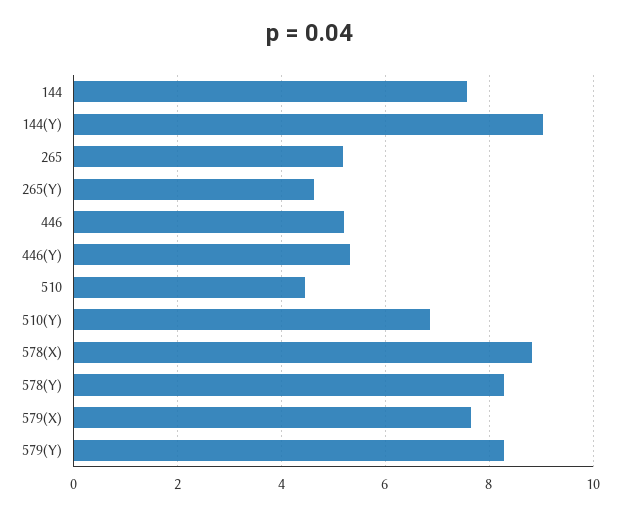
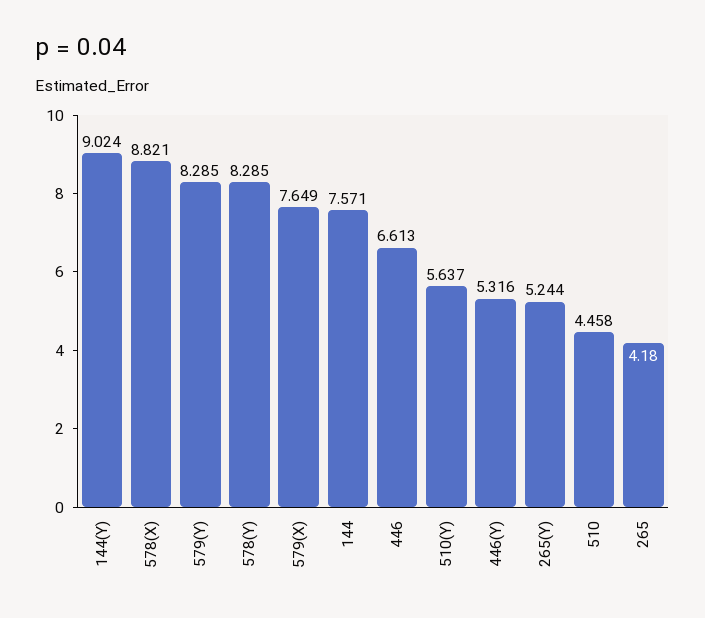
  {
    "144": 7.571,
    "144(Y)": 9.024,
-   "265": 5.2,
+   "265": 4.18,
-   "265(Y)": 4.6,
+   "265(Y)": 5.244,
-   "446": 5.2,
+   "446": 6.613,
    "446(Y)": 5.316,
    "510": 4.458,
-   "510(Y)": 6.8,
+   "510(Y)": 5.637,
    "578(X)": 8.821,
    "578(Y)": 8.285,
    "579(X)": 7.649,
    "579(Y)": 8.285
  }

